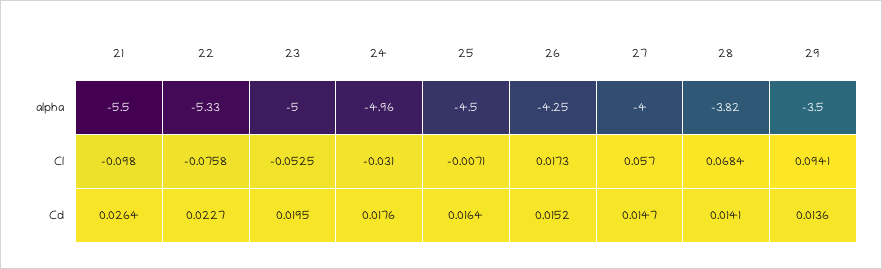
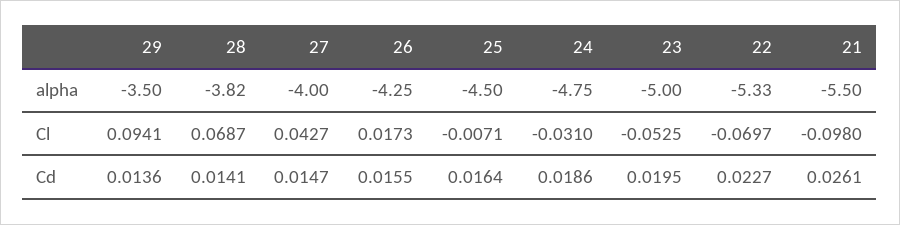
  {
    "21": {
      "alpha": -5.5,
      "Cl": -0.098,
-     "Cd": 0.0264
+     "Cd": 0.0261
    },
    "22": {
      "alpha": -5.33,
-     "Cl": -0.0758,
+     "Cl": -0.0697,
      "Cd": 0.0227
    },
    "23": {
      "alpha": -5,
      "Cl": -0.0525,
      "Cd": 0.0195
    },
    "24": {
-     "alpha": -4.96,
+     "alpha": -4.75,
      "Cl": -0.031,
-     "Cd": 0.0176
+     "Cd": 0.0186
    },
    "25": {
      "alpha": -4.5,
      "Cl": -0.0071,
      "Cd": 0.0164
    },
    "26": {
      "alpha": -4.25,
      "Cl": 0.0173,
-     "Cd": 0.0152
+     "Cd": 0.0155
    },
    "27": {
      "alpha": -4,
-     "Cl": 0.057,
+     "Cl": 0.0427,
      "Cd": 0.0147
    },
    "28": {
      "alpha": -3.82,
-     "Cl": 0.0684,
+     "Cl": 0.0687,
      "Cd": 0.0141
    },
    "29": {
      "alpha": -3.5,
      "Cl": 0.0941,
      "Cd": 0.0136
    }
  }

